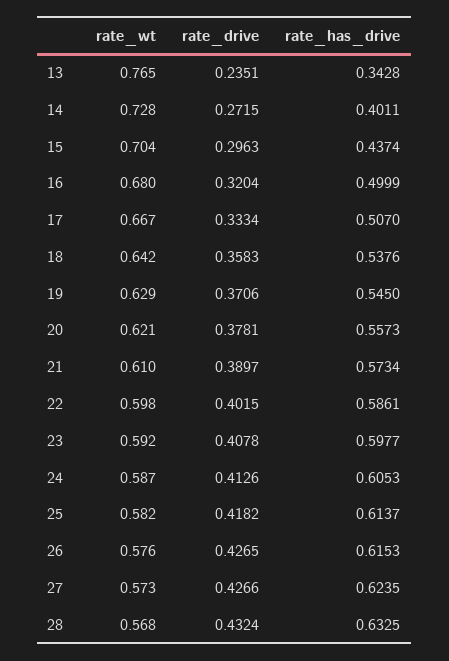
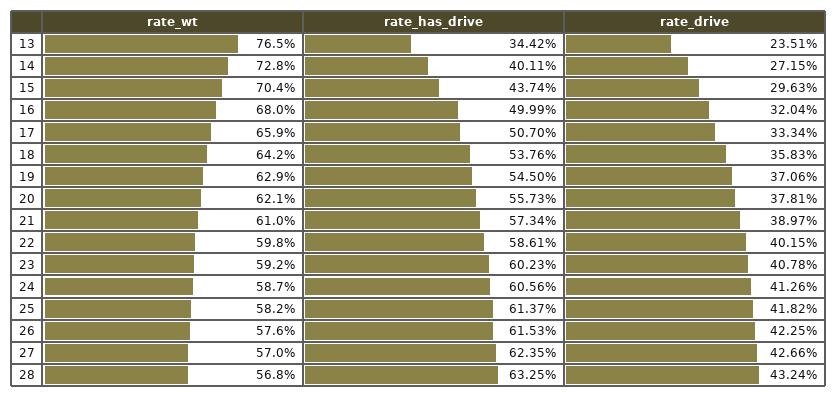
  {
    "rate_wt": {
      "13": 0.765,
      "14": 0.728,
      "15": 0.704,
      "16": 0.68,
-     "17": 0.667,
+     "17": 0.659,
      "18": 0.642,
      "19": 0.629,
      "20": 0.621,
      "21": 0.61,
      "22": 0.598,
      "23": 0.592,
      "24": 0.587,
      "25": 0.582,
      "26": 0.576,
-     "27": 0.573,
+     "27": 0.57,
      "28": 0.568
    },
    "rate_drive": {
      "13": 0.2351,
      "14": 0.2715,
      "15": 0.2963,
      "16": 0.3204,
      "17": 0.3334,
      "18": 0.3583,
      "19": 0.3706,
      "20": 0.3781,
      "21": 0.3897,
      "22": 0.4015,
      "23": 0.4078,
      "24": 0.4126,
      "25": 0.4182,
-     "26": 0.4265,
+     "26": 0.4225,
      "27": 0.4266,
      "28": 0.4324
    },
    "rate_has_drive": {
-     "13": 0.3428,
+     "13": 0.3442,
      "14": 0.4011,
      "15": 0.4374,
      "16": 0.4999,
      "17": 0.507,
      "18": 0.5376,
      "19": 0.545,
      "20": 0.5573,
      "21": 0.5734,
      "22": 0.5861,
-     "23": 0.5977,
+     "23": 0.6023,
-     "24": 0.6053,
+     "24": 0.6056,
      "25": 0.6137,
      "26": 0.6153,
      "27": 0.6235,
      "28": 0.6325
    }
  }

